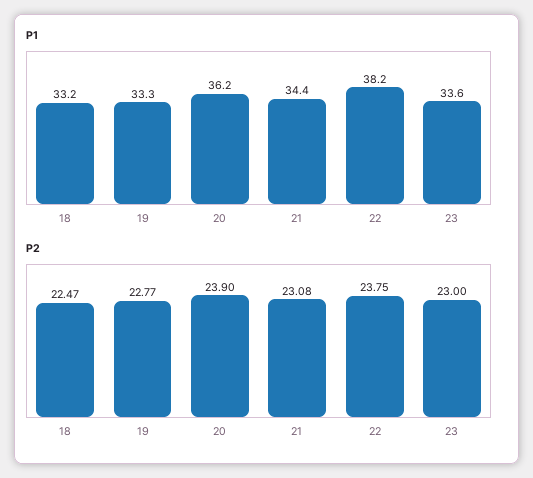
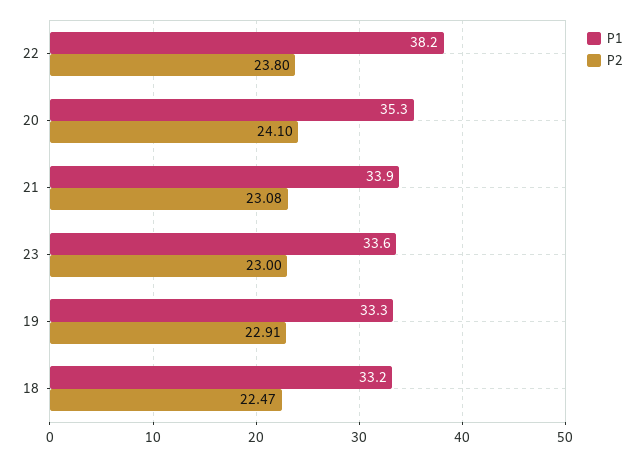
  {
    "P1": {
      "18": 33.2,
      "19": 33.3,
-     "20": 36.2,
+     "20": 35.3,
-     "21": 34.4,
+     "21": 33.9,
      "22": 38.2,
      "23": 33.6
    },
    "P2": {
      "18": 22.47,
-     "19": 22.77,
+     "19": 22.91,
-     "20": 23.9,
+     "20": 24.1,
      "21": 23.08,
-     "22": 23.75,
+     "22": 23.8,
      "23": 23
    }
  }

